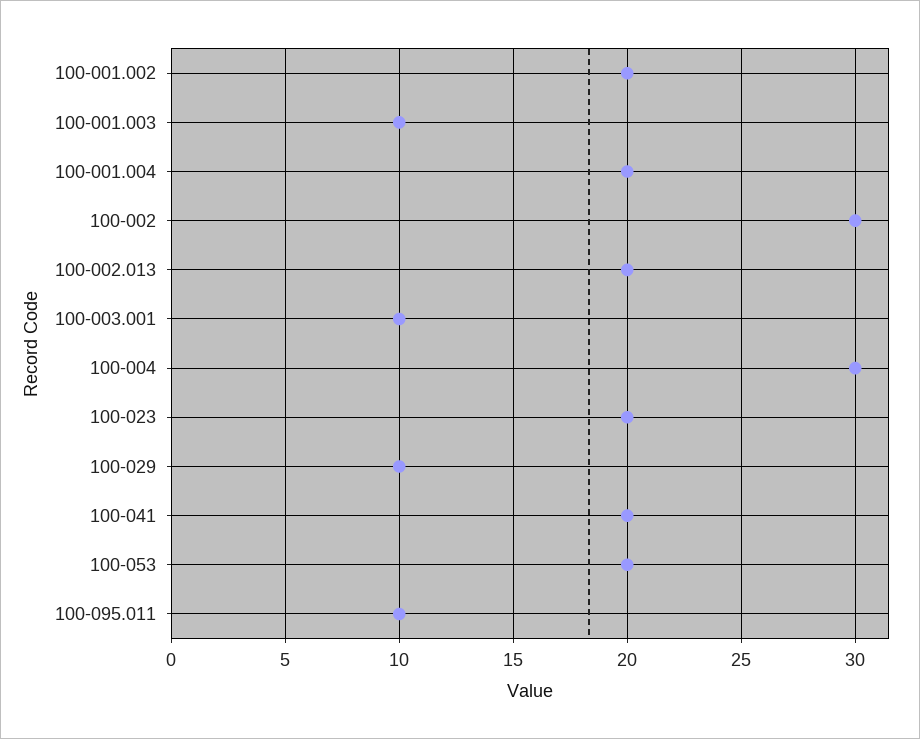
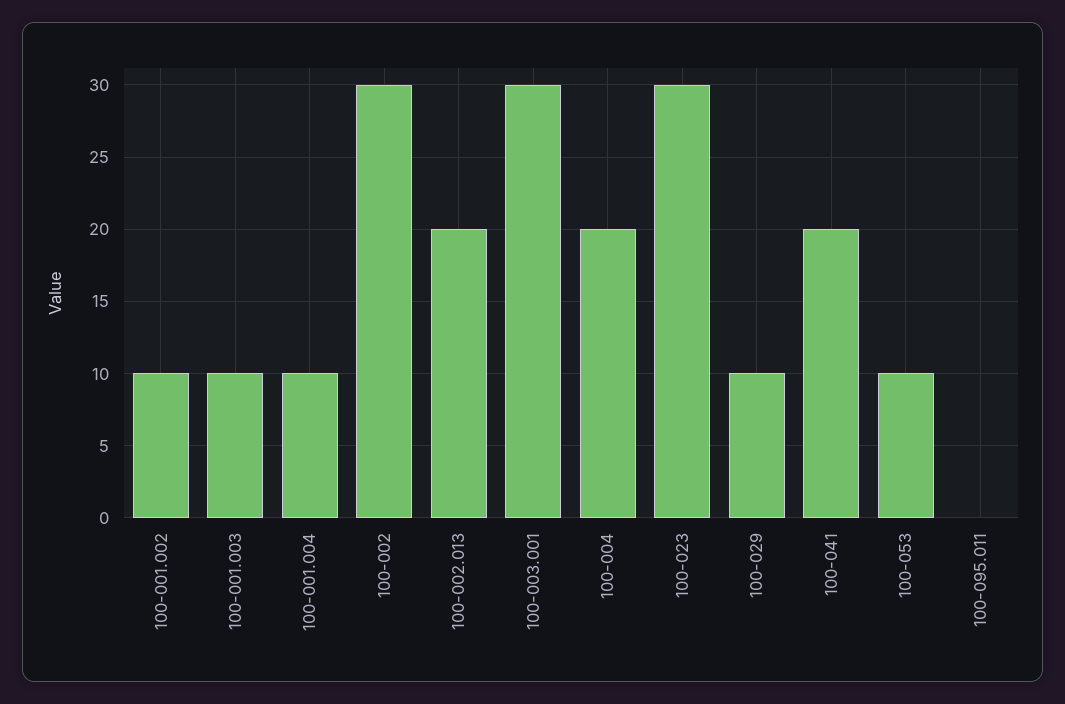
  {
-   "100-001.002": 20,
+   "100-001.002": 10,
    "100-001.003": 10,
-   "100-001.004": 20,
+   "100-001.004": 10,
    "100-002": 30,
    "100-002.013": 20,
-   "100-003.001": 10,
+   "100-003.001": 30,
-   "100-004": 30,
+   "100-004": 20,
-   "100-023": 20,
+   "100-023": 30,
    "100-029": 10,
    "100-041": 20,
-   "100-053": 20,
+   "100-053": 10,
-   "100-095.011": 10
+   "100-095.011": 0
  }

